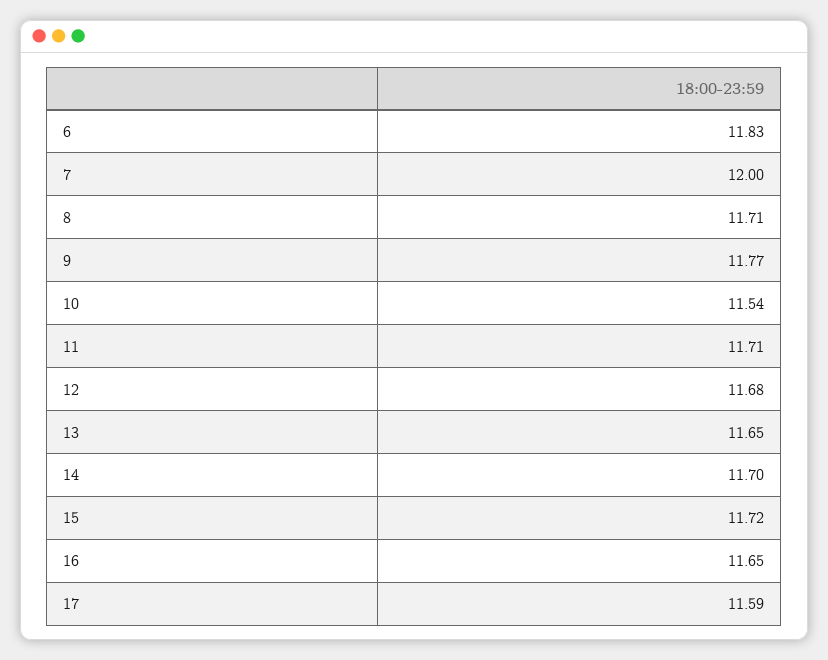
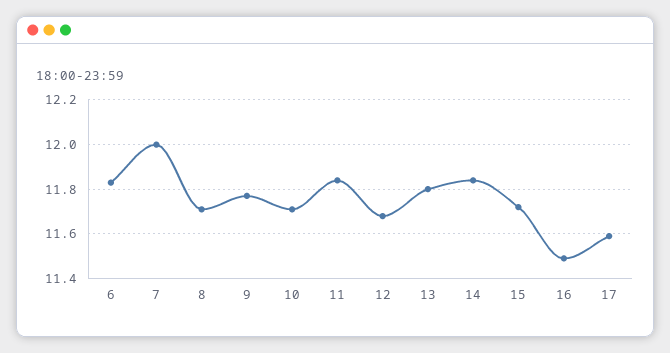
  {
    "6": 11.83,
    "7": 12,
    "8": 11.71,
    "9": 11.77,
-   "10": 11.54,
+   "10": 11.7,
-   "11": 11.71,
+   "11": 11.85,
    "12": 11.68,
-   "13": 11.65,
+   "13": 11.8,
-   "14": 11.7,
+   "14": 11.85,
    "15": 11.72,
-   "16": 11.65,
+   "16": 11.5,
    "17": 11.59
  }

